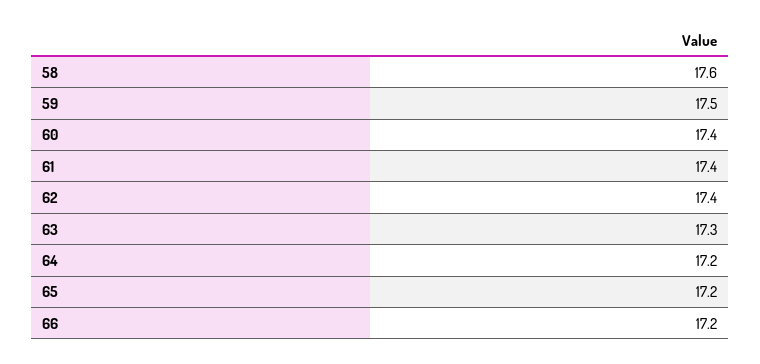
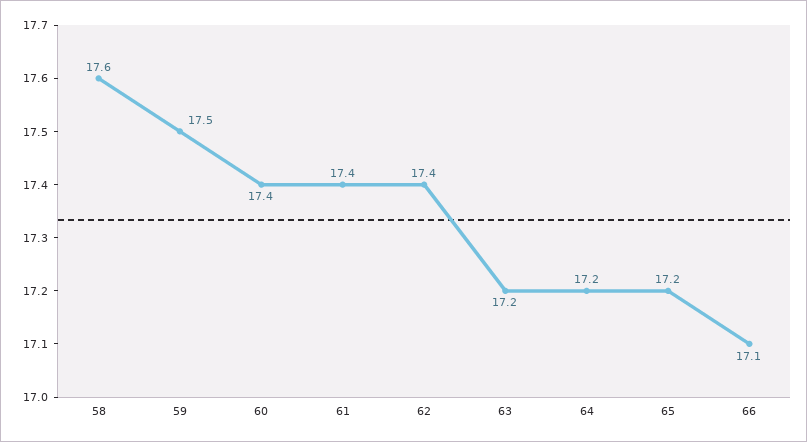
  {
    "58": 17.6,
    "59": 17.5,
    "60": 17.4,
    "61": 17.4,
    "62": 17.4,
-   "63": 17.3,
+   "63": 17.2,
    "64": 17.2,
    "65": 17.2,
-   "66": 17.2
+   "66": 17.1
  }

